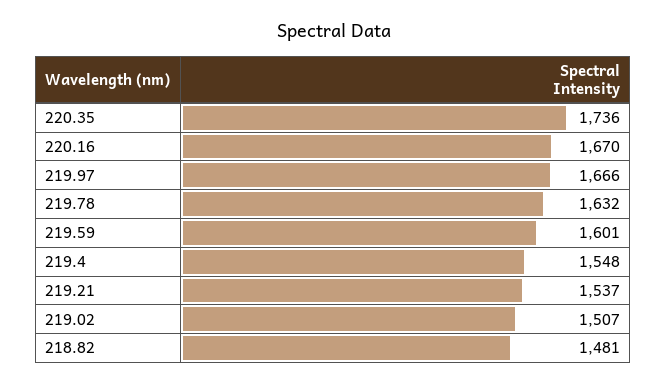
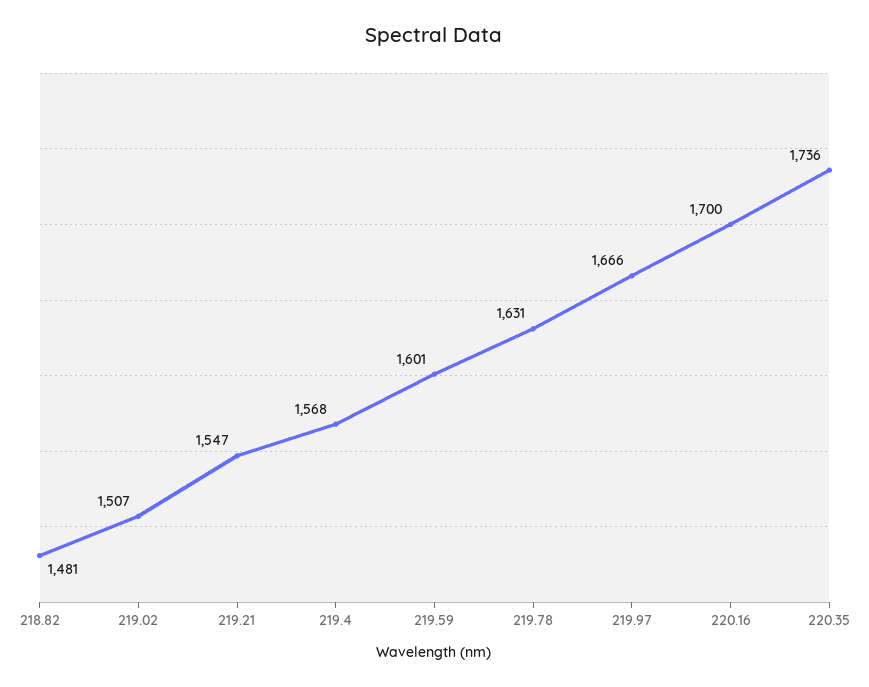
  {
    "220.35": 1736,
-   "220.16": 1670,
+   "220.16": 1700,
    "219.97": 1666,
-   "219.78": 1632,
+   "219.78": 1631,
    "219.59": 1601,
-   "219.4": 1548,
+   "219.4": 1568,
-   "219.21": 1537,
+   "219.21": 1547,
    "219.02": 1507,
    "218.82": 1481
  }

